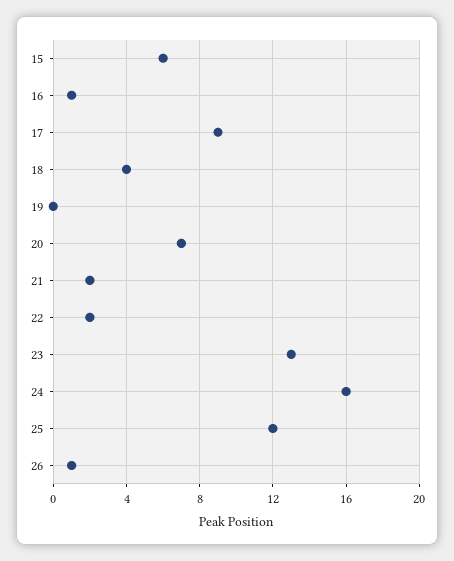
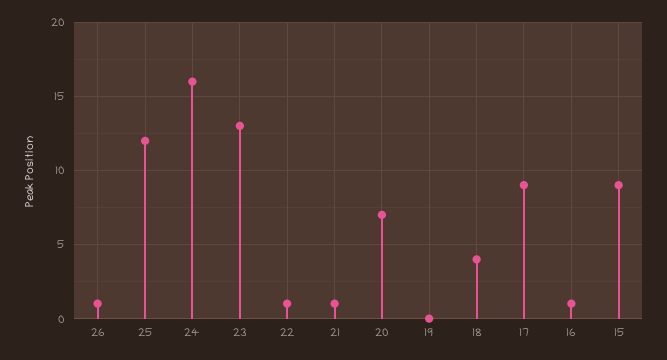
  {
-   "15": 6,
+   "15": 9,
    "16": 1,
    "17": 9,
    "18": 4,
    "19": 0,
    "20": 7,
-   "21": 2,
+   "21": 1,
-   "22": 2,
+   "22": 1,
    "23": 13,
    "24": 16,
    "25": 12,
    "26": 1
  }

